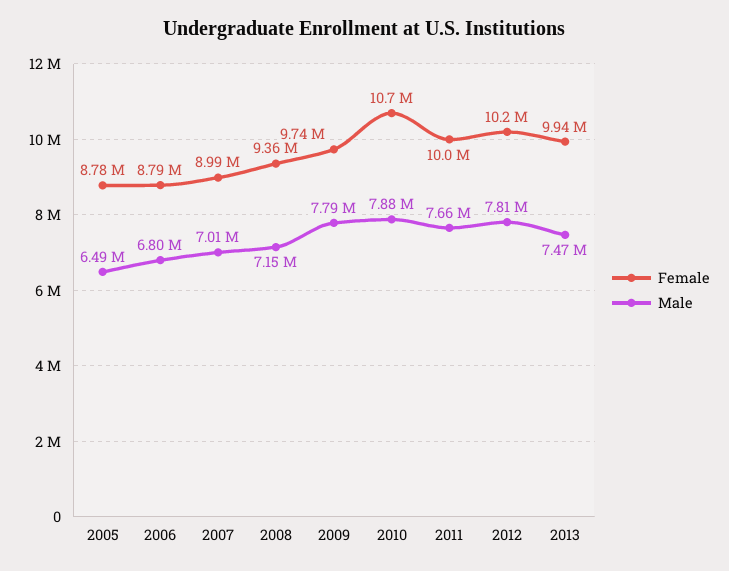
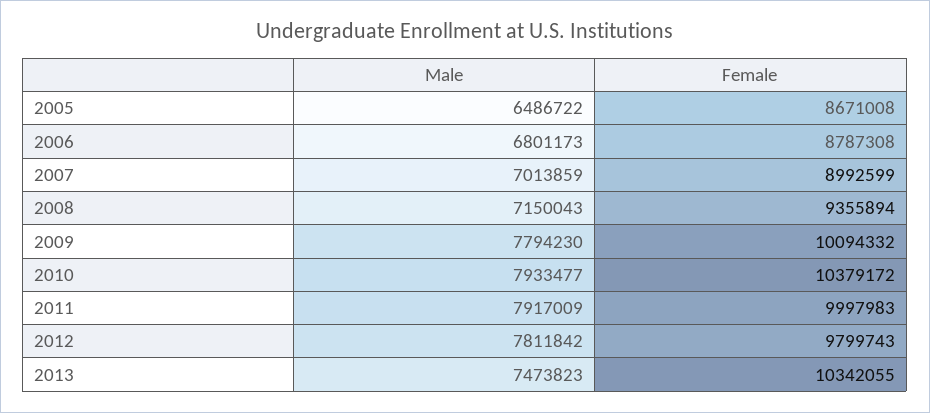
  {
    "Female": {
-     "2005": 8780000,
+     "2005": 8671008,
      "2006": 8787308,
      "2007": 8992599,
      "2008": 9355894,
-     "2009": 9740000,
+     "2009": 10094332,
-     "2010": 10700000,
+     "2010": 10379172,
      "2011": 9997983,
-     "2012": 10200000,
+     "2012": 9799743,
-     "2013": 9940000
+     "2013": 10342055
    },
    "Male": {
      "2005": 6486722,
      "2006": 6801173,
      "2007": 7013859,
      "2008": 7150043,
      "2009": 7794230,
-     "2010": 7880000,
+     "2010": 7933477,
-     "2011": 7660000,
+     "2011": 7917009,
      "2012": 7811842,
      "2013": 7473823
    }
  }

